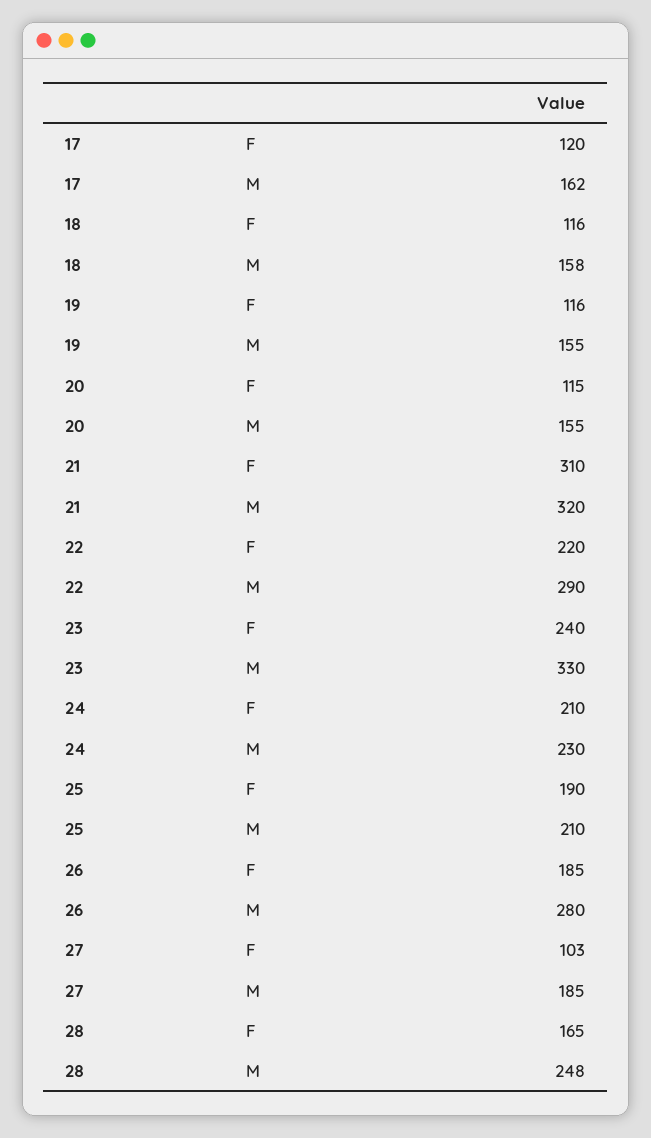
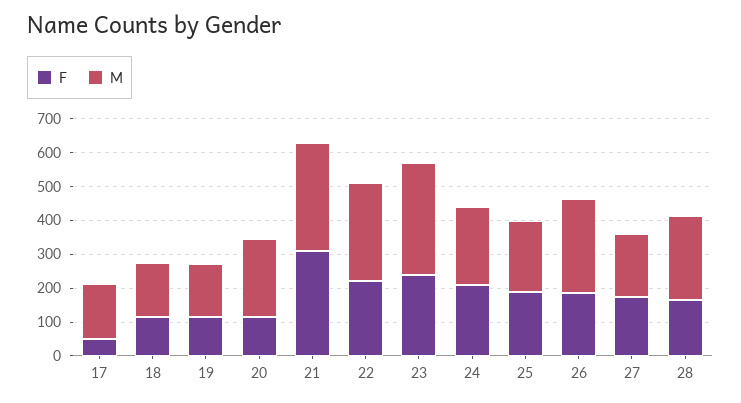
  {
    "F": {
-     "17": 120,
+     "17": 50,
      "18": 116,
      "19": 116,
      "20": 115,
      "21": 310,
      "22": 220,
      "23": 240,
      "24": 210,
      "25": 190,
      "26": 185,
-     "27": 103,
+     "27": 175,
      "28": 165
    },
    "M": {
      "17": 162,
      "18": 158,
      "19": 155,
-     "20": 155,
+     "20": 225,
      "21": 320,
      "22": 290,
      "23": 330,
      "24": 230,
      "25": 210,
      "26": 280,
      "27": 185,
      "28": 248
    }
  }

